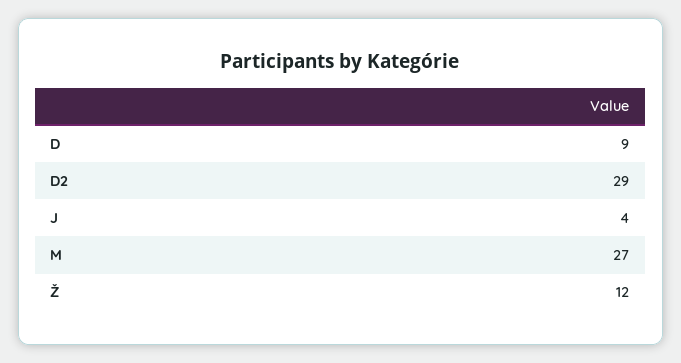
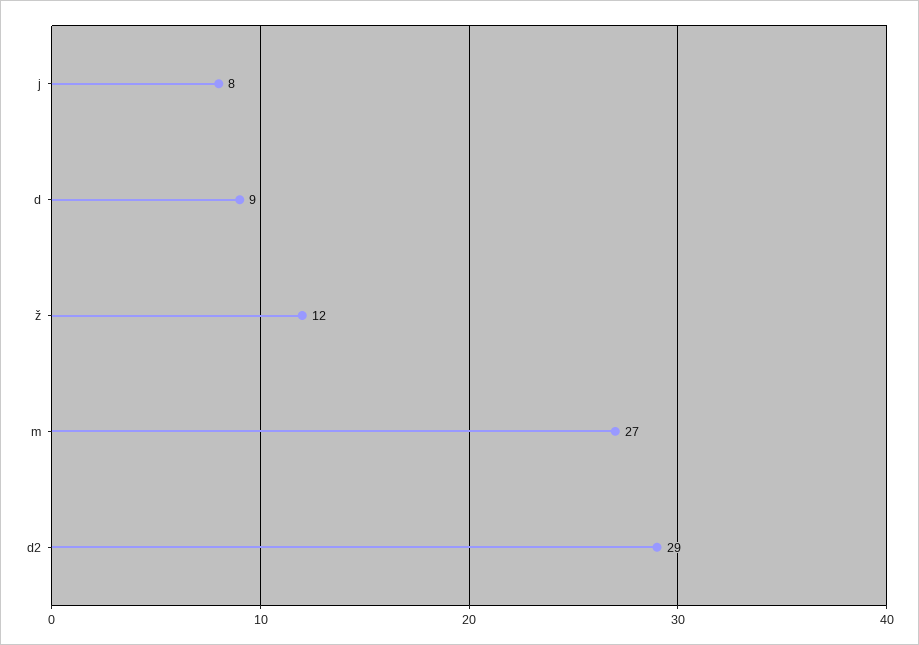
  {
    "D": 9,
    "D2": 29,
-   "J": 4,
+   "J": 8,
    "M": 27,
    "Ž": 12
  }

